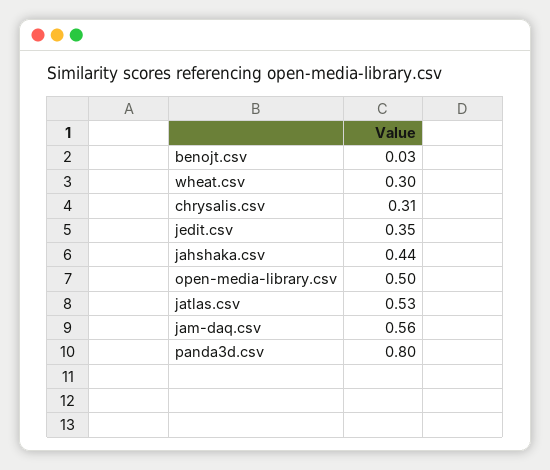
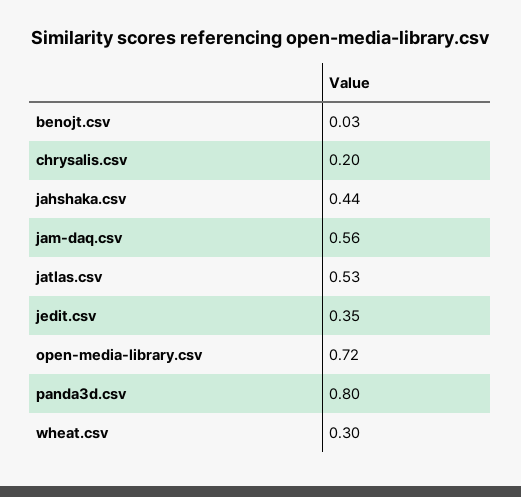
  {
    "benojt.csv": 0.03,
    "wheat.csv": 0.3,
-   "chrysalis.csv": 0.31,
+   "chrysalis.csv": 0.2,
    "jedit.csv": 0.35,
    "jahshaka.csv": 0.44,
-   "open-media-library.csv": 0.5,
+   "open-media-library.csv": 0.72,
    "jatlas.csv": 0.53,
    "jam-daq.csv": 0.56,
    "panda3d.csv": 0.8
  }

